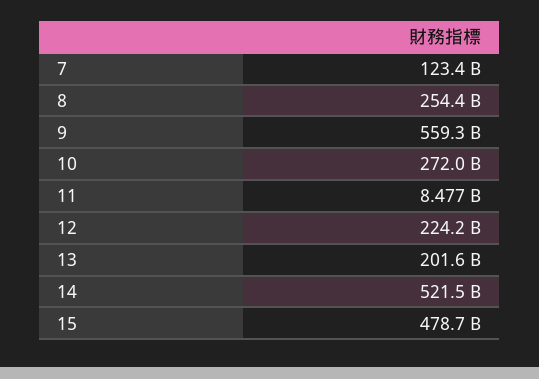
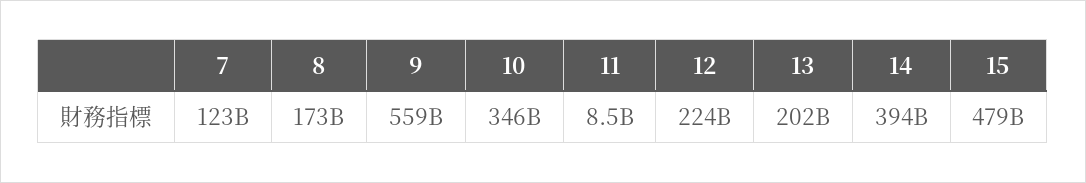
  {
    "7": 123400000000,
-   "8": 254400000000,
+   "8": 173000000000,
    "9": 559300000000,
-   "10": 272000000000,
+   "10": 346000000000,
    "11": 8477000000,
    "12": 224200000000,
    "13": 201600000000,
-   "14": 521500000000,
+   "14": 394000000000,
    "15": 478700000000
  }

